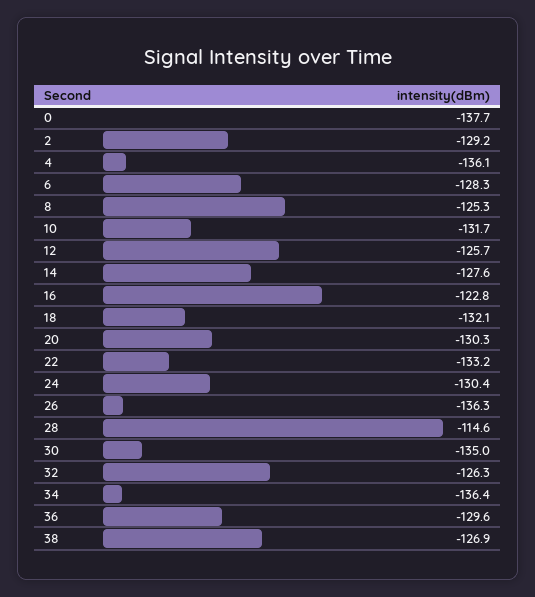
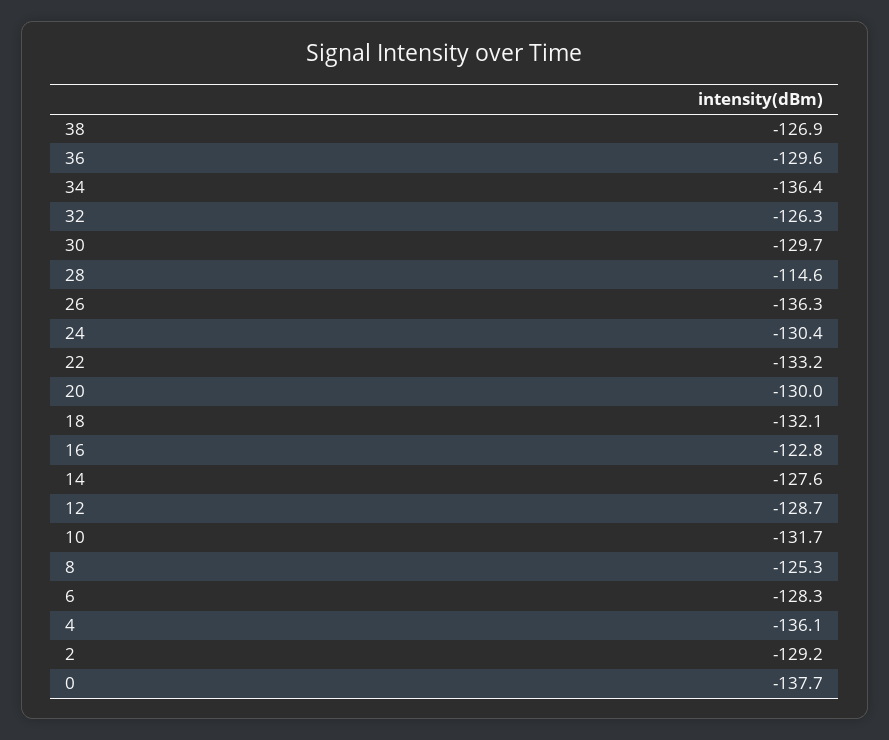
  {
    "0": -137.7,
    "2": -129.2,
    "4": -136.1,
    "6": -128.3,
    "8": -125.3,
    "10": -131.7,
-   "12": -125.7,
+   "12": -128.7,
    "14": -127.6,
    "16": -122.8,
    "18": -132.1,
-   "20": -130.3,
+   "20": -130,
    "22": -133.2,
    "24": -130.4,
    "26": -136.3,
    "28": -114.6,
-   "30": -135,
+   "30": -129.7,
    "32": -126.3,
    "34": -136.4,
    "36": -129.6,
    "38": -126.9
  }

